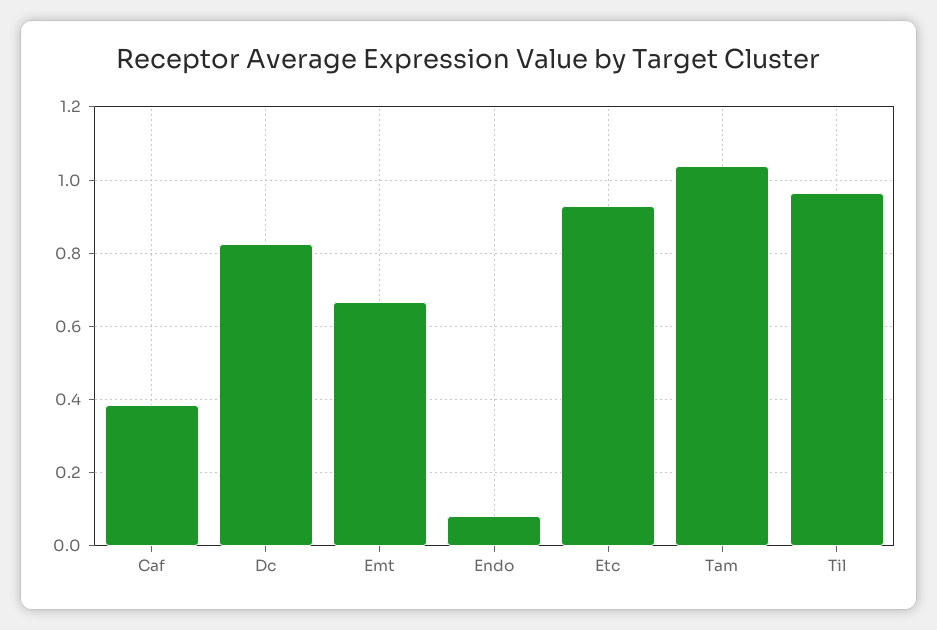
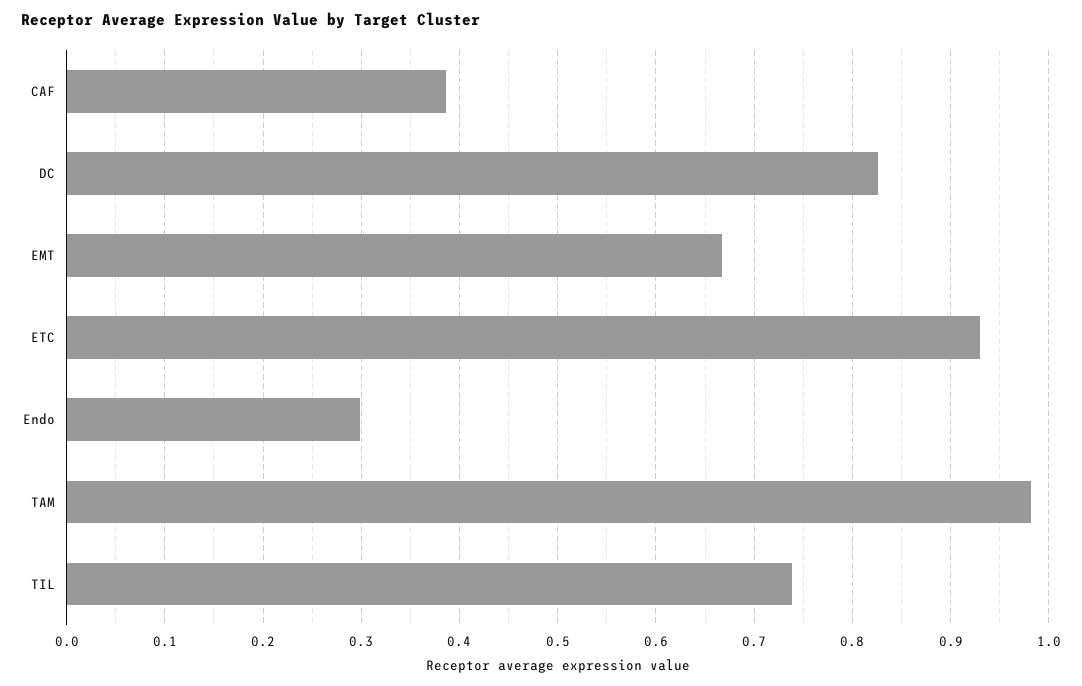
  {
    "Caf": 0.39,
    "Dc": 0.83,
    "Emt": 0.67,
-   "Endo": 0.08,
+   "Endo": 0.3,
    "Etc": 0.93,
-   "Tam": 1.04,
+   "Tam": 0.98,
-   "Til": 0.96
+   "Til": 0.74
  }

